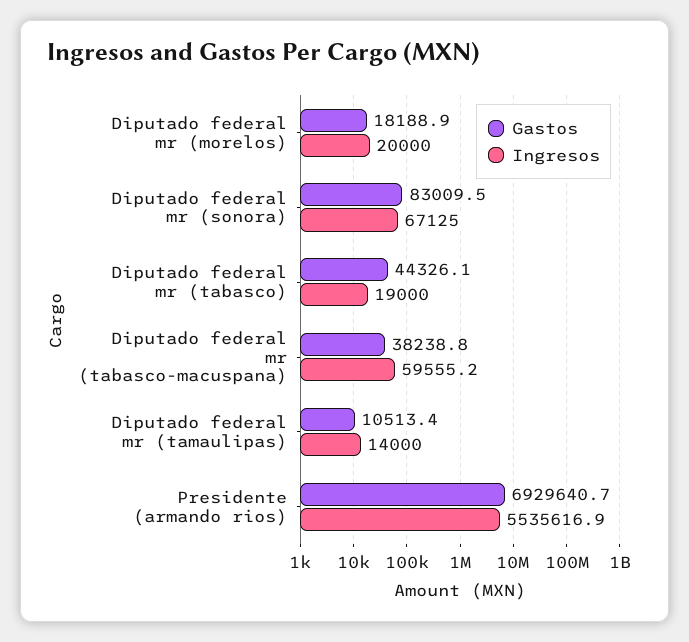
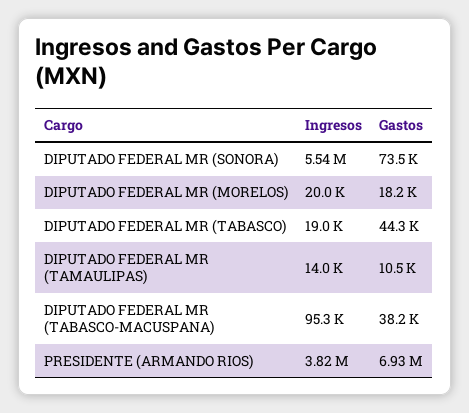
  {
    "Gastos": {
      "Diputado federal mr (morelos)": 18188.9,
-     "Diputado federal mr (sonora)": 83009.5,
+     "Diputado federal mr (sonora)": 73500,
      "Diputado federal mr (tabasco)": 44326.1,
      "Diputado federal mr (tabasco-macuspana)": 38238.8,
      "Diputado federal mr (tamaulipas)": 10513.4,
      "Presidente (armando rios)": 6929640.7
    },
    "Ingresos": {
      "Diputado federal mr (morelos)": 20000,
-     "Diputado federal mr (sonora)": 67125,
+     "Diputado federal mr (sonora)": 5540000,
      "Diputado federal mr (tabasco)": 19000,
-     "Diputado federal mr (tabasco-macuspana)": 59555.2,
+     "Diputado federal mr (tabasco-macuspana)": 95300,
      "Diputado federal mr (tamaulipas)": 14000,
-     "Presidente (armando rios)": 5535616.9
+     "Presidente (armando rios)": 3820000
    }
  }

